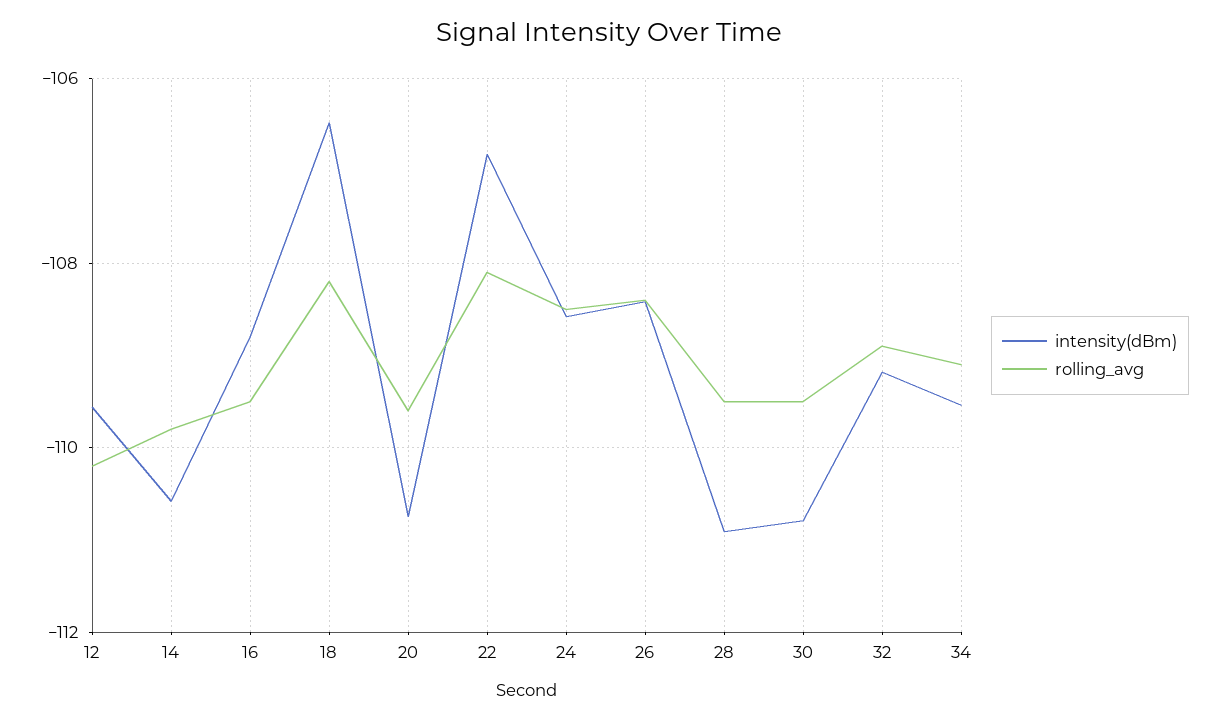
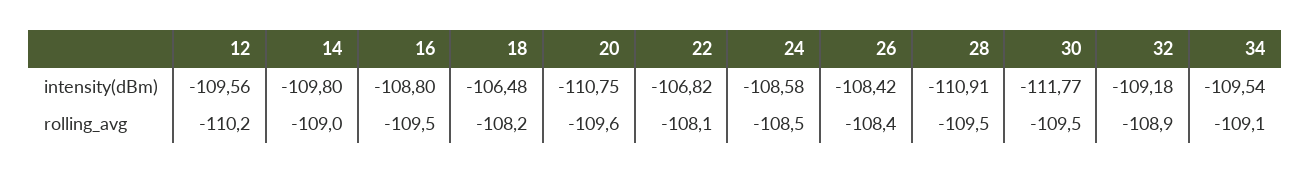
  {
    "intensity(dBm)": {
      "12": -109.56,
-     "14": -110.6,
+     "14": -109.8,
      "16": -108.8,
      "18": -106.48,
      "20": -110.75,
      "22": -106.82,
      "24": -108.58,
      "26": -108.42,
      "28": -110.91,
-     "30": -110.8,
+     "30": -111.77,
      "32": -109.18,
      "34": -109.54
    },
    "rolling_avg": {
      "12": -110.2,
-     "14": -109.8,
+     "14": -109,
      "16": -109.5,
      "18": -108.2,
      "20": -109.6,
      "22": -108.1,
      "24": -108.5,
      "26": -108.4,
      "28": -109.5,
      "30": -109.5,
      "32": -108.9,
      "34": -109.1
    }
  }

